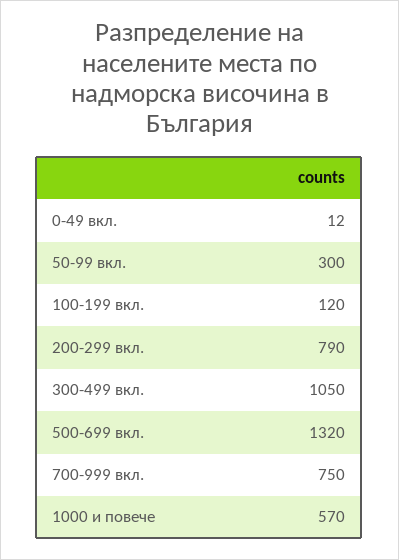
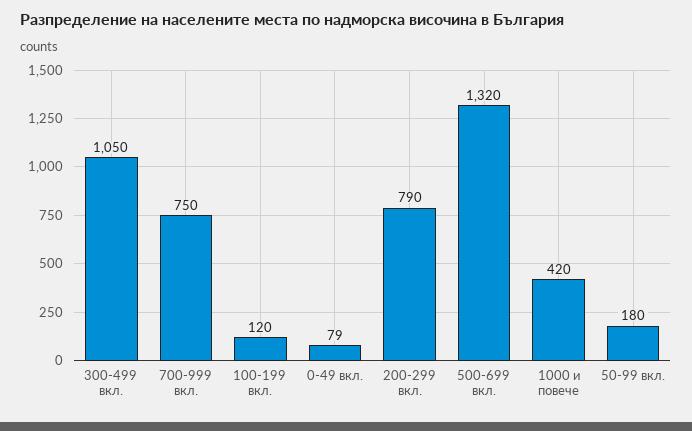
  {
-   "0-49 вкл.": 12,
+   "0-49 вкл.": 79,
-   "50-99 вкл.": 300,
+   "50-99 вкл.": 180,
    "100-199 вкл.": 120,
    "200-299 вкл.": 790,
    "300-499 вкл.": 1050,
    "500-699 вкл.": 1320,
    "700-999 вкл.": 750,
-   "1000 и повече": 570
+   "1000 и повече": 420
  }

